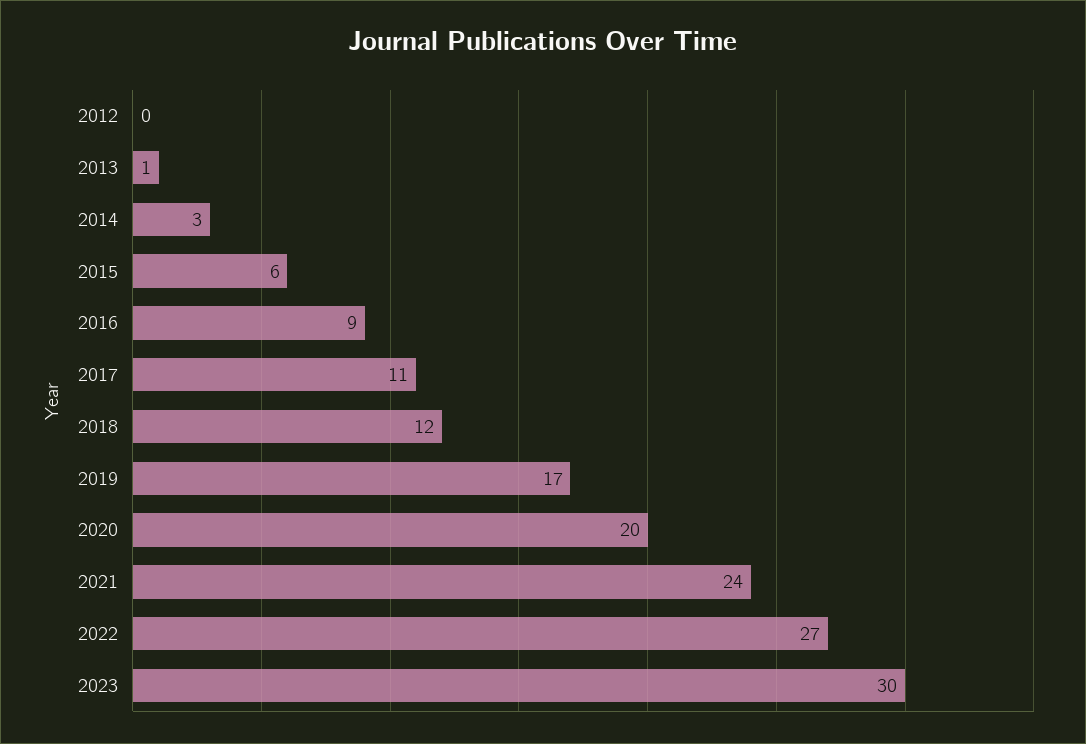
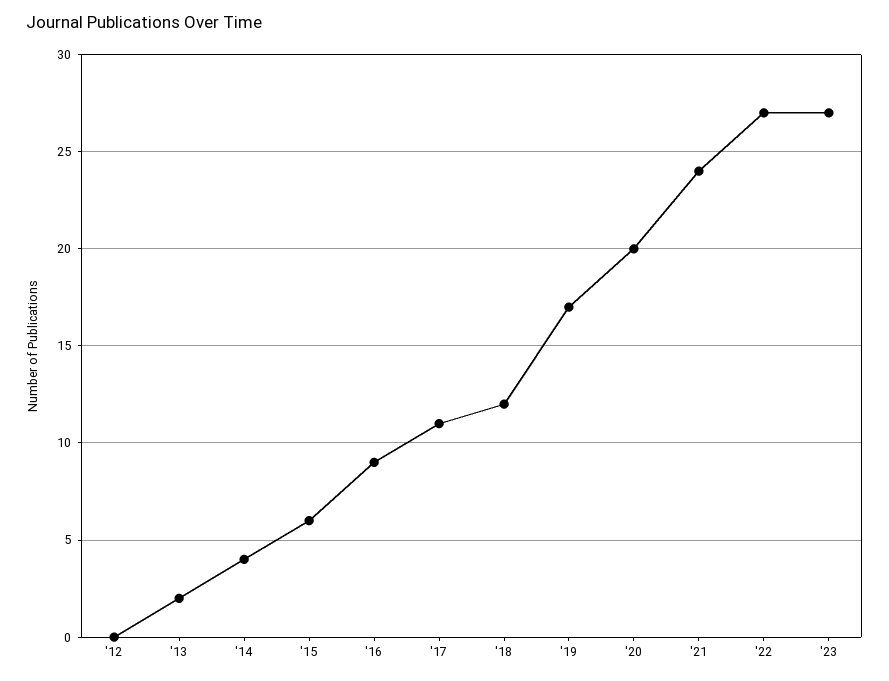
  {
    "2012": 0,
-   "2013": 1,
+   "2013": 2,
-   "2014": 3,
+   "2014": 4,
    "2015": 6,
    "2016": 9,
    "2017": 11,
    "2018": 12,
    "2019": 17,
    "2020": 20,
    "2021": 24,
    "2022": 27,
-   "2023": 30
+   "2023": 27
  }

